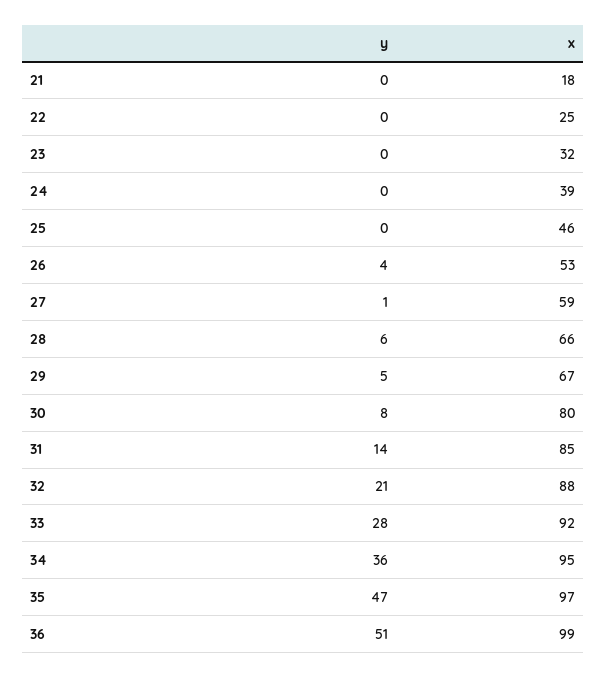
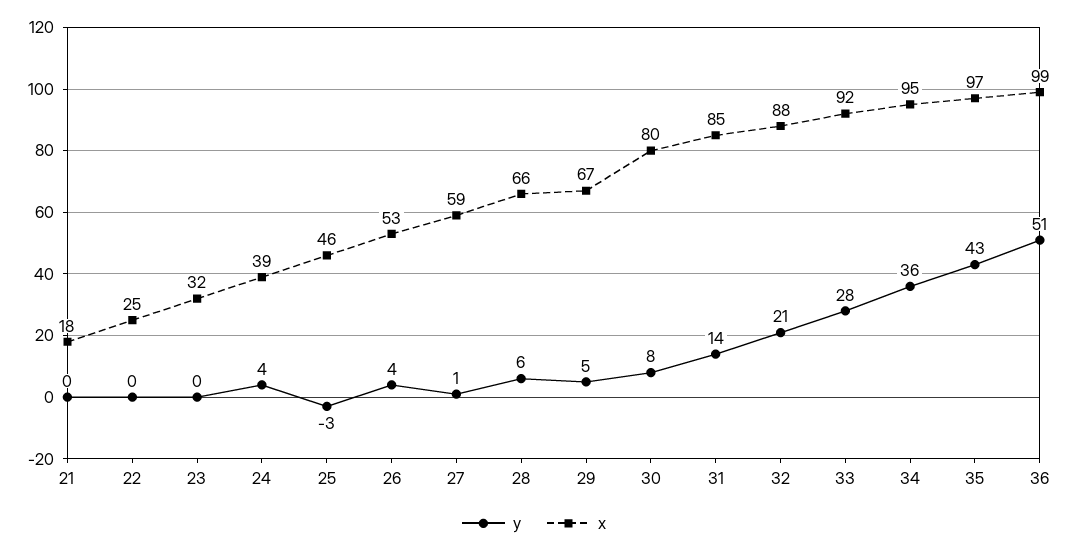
  {
    "y": {
      "21": 0,
      "22": 0,
      "23": 0,
-     "24": 0,
+     "24": 4,
-     "25": 0,
+     "25": -3,
      "26": 4,
      "27": 1,
      "28": 6,
      "29": 5,
      "30": 8,
      "31": 14,
      "32": 21,
      "33": 28,
      "34": 36,
-     "35": 47,
+     "35": 43,
      "36": 51
    },
    "x": {
      "21": 18,
      "22": 25,
      "23": 32,
      "24": 39,
      "25": 46,
      "26": 53,
      "27": 59,
      "28": 66,
      "29": 67,
      "30": 80,
      "31": 85,
      "32": 88,
      "33": 92,
      "34": 95,
      "35": 97,
      "36": 99
    }
  }

